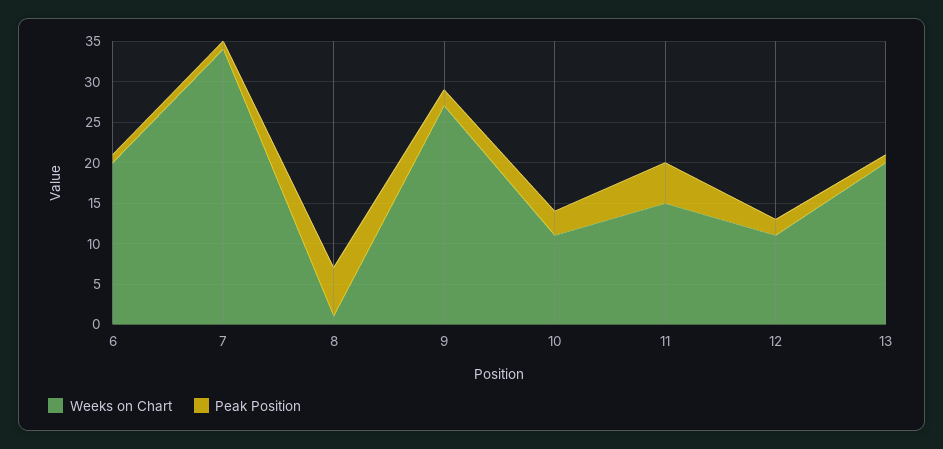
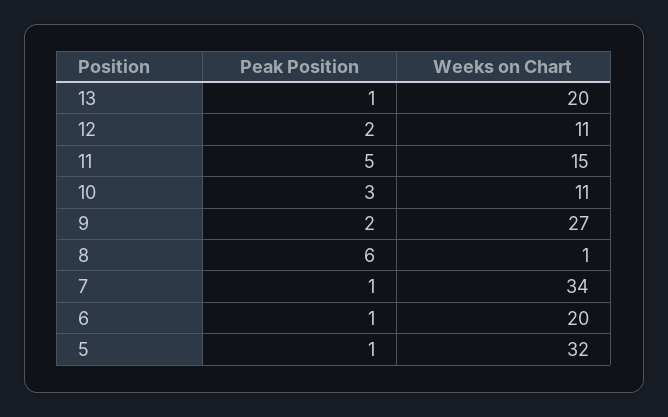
  {
    "Weeks on Chart": {
      "6": 20,
      "7": 34,
      "8": 1,
      "9": 27,
      "10": 11,
      "11": 15,
      "12": 11,
-     "13": 20
+     "13": 20,
+     "5": 32
    },
    "Peak Position": {
      "6": 1,
      "7": 1,
      "8": 6,
      "9": 2,
      "10": 3,
      "11": 5,
      "12": 2,
-     "13": 1
+     "13": 1,
+     "5": 1
    }
  }

